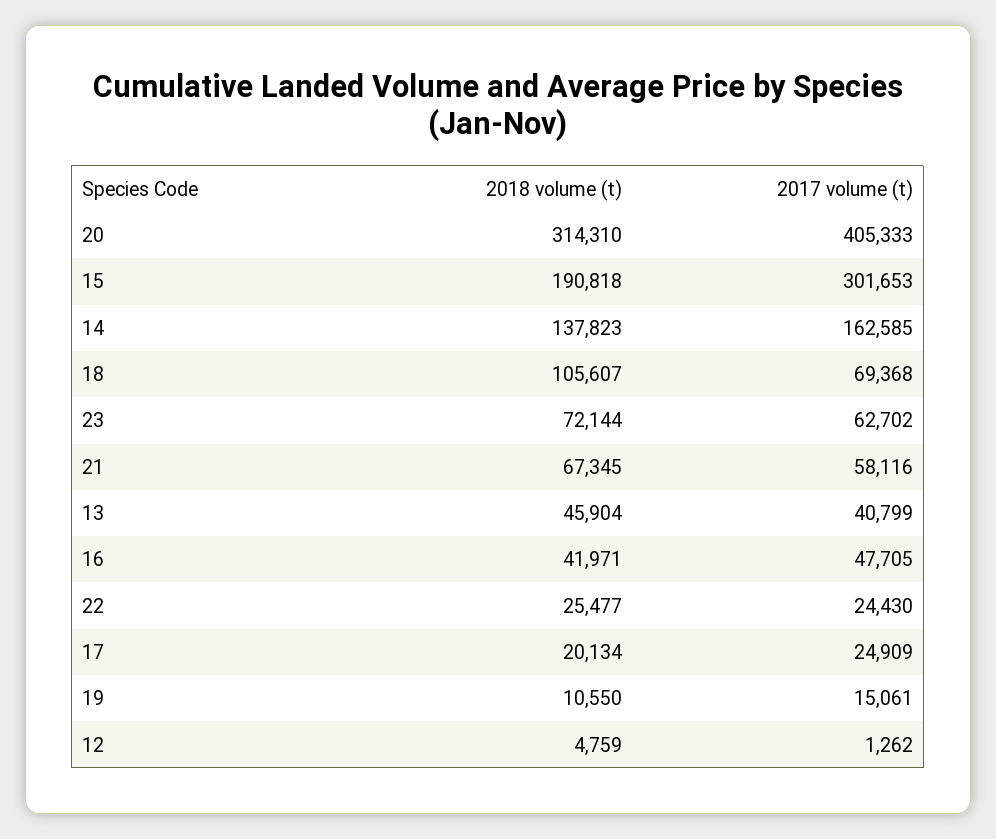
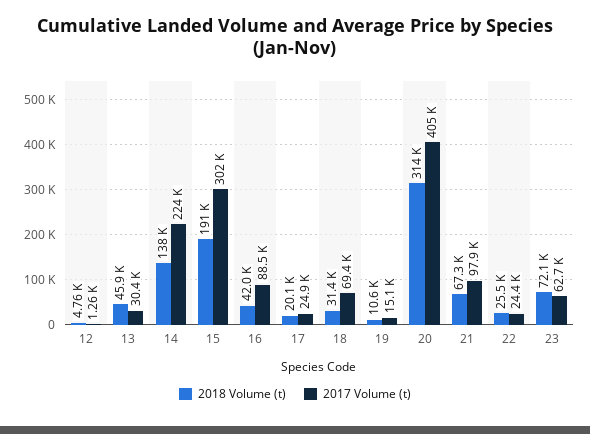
  {
    "2018 volume (t)": {
      "20": 314310,
      "15": 190818,
      "14": 137823,
-     "18": 105607,
+     "18": 31400,
      "23": 72144,
      "21": 67345,
      "13": 45904,
      "16": 41971,
      "22": 25477,
      "17": 20134,
      "19": 10550,
      "12": 4759
    },
    "2017 volume (t)": {
      "20": 405333,
      "15": 301653,
-     "14": 162585,
+     "14": 224000,
      "18": 69368,
      "23": 62702,
-     "21": 58116,
+     "21": 97900,
-     "13": 40799,
+     "13": 30400,
-     "16": 47705,
+     "16": 88500,
      "22": 24430,
      "17": 24909,
      "19": 15061,
      "12": 1262
    }
  }

